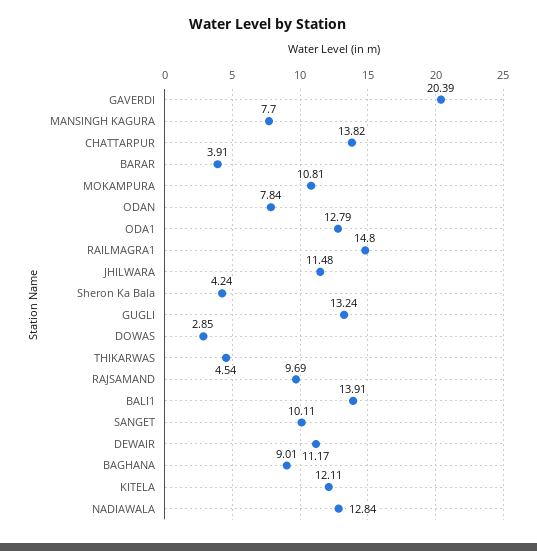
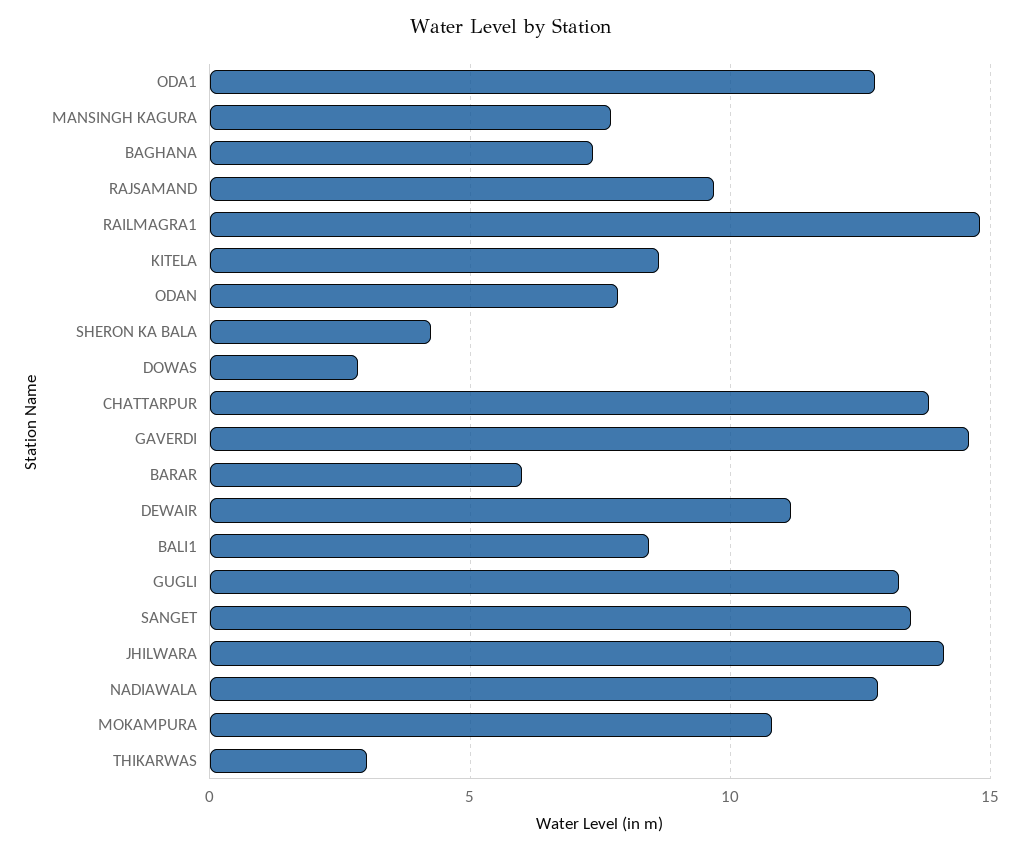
  {
-   "GAVERDI": 20.39,
+   "GAVERDI": 14.5,
    "MANSINGH KAGURA": 7.7,
    "CHATTARPUR": 13.82,
-   "BARAR": 3.91,
+   "BARAR": 6,
    "MOKAMPURA": 10.81,
    "ODAN": 7.84,
    "ODA1": 12.79,
    "RAILMAGRA1": 14.8,
-   "JHILWARA": 11.48,
+   "JHILWARA": 14,
    "Sheron Ka Bala": 4.24,
    "GUGLI": 13.24,
    "DOWAS": 2.85,
-   "THIKARWAS": 4.54,
+   "THIKARWAS": 3,
    "RAJSAMAND": 9.69,
-   "BALI1": 13.91,
+   "BALI1": 8.5,
-   "SANGET": 10.11,
+   "SANGET": 13.5,
    "DEWAIR": 11.17,
-   "BAGHANA": 9.01,
+   "BAGHANA": 7.5,
-   "KITELA": 12.11,
+   "KITELA": 8.5,
    "NADIAWALA": 12.84
  }

